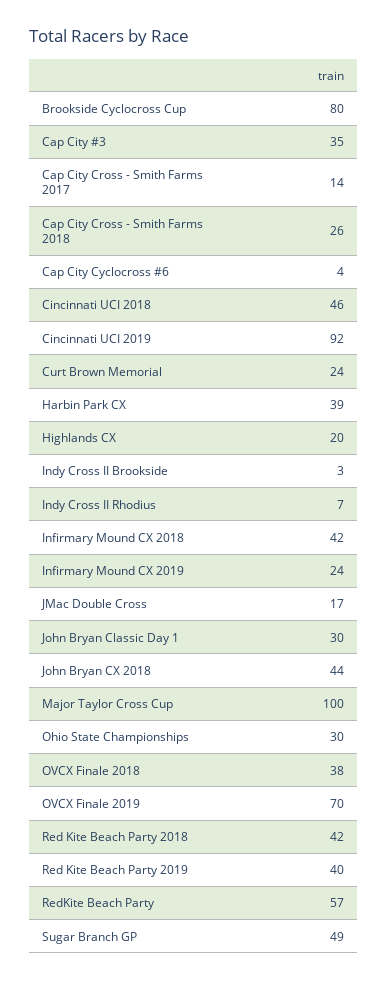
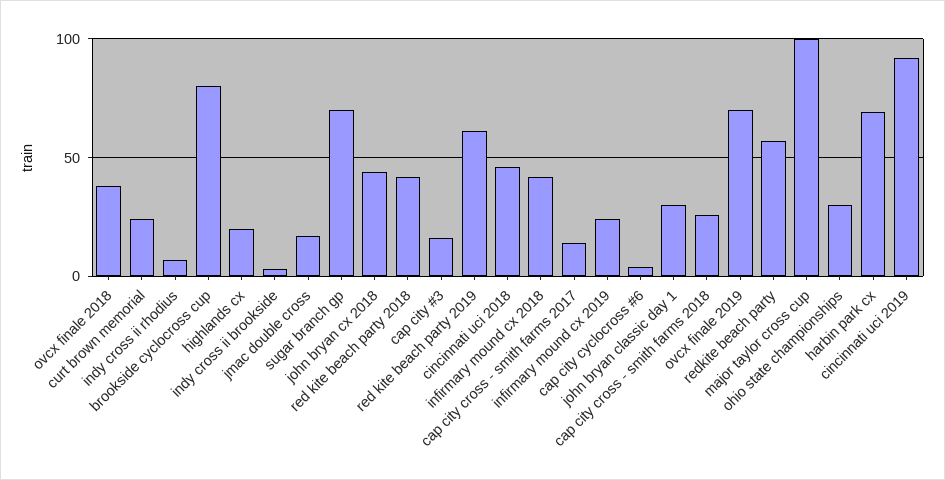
  {
    "Brookside Cyclocross Cup": 80,
-   "Cap City #3": 35,
+   "Cap City #3": 15,
    "Cap City Cross - Smith Farms 2017": 14,
    "Cap City Cross - Smith Farms 2018": 26,
    "Cap City Cyclocross #6": 4,
    "Cincinnati UCI 2018": 46,
    "Cincinnati UCI 2019": 92,
    "Curt Brown Memorial": 24,
-   "Harbin Park CX": 39,
+   "Harbin Park CX": 70,
    "Highlands CX": 20,
    "Indy Cross II Brookside": 3,
    "Indy Cross II Rhodius": 7,
    "Infirmary Mound CX 2018": 42,
    "Infirmary Mound CX 2019": 24,
    "JMac Double Cross": 17,
    "John Bryan Classic Day 1": 30,
    "John Bryan CX 2018": 44,
    "Major Taylor Cross Cup": 100,
    "Ohio State Championships": 30,
    "OVCX Finale 2018": 38,
    "OVCX Finale 2019": 70,
    "Red Kite Beach Party 2018": 42,
-   "Red Kite Beach Party 2019": 40,
+   "Red Kite Beach Party 2019": 60,
    "RedKite Beach Party": 57,
-   "Sugar Branch GP": 49
+   "Sugar Branch GP": 70
  }

